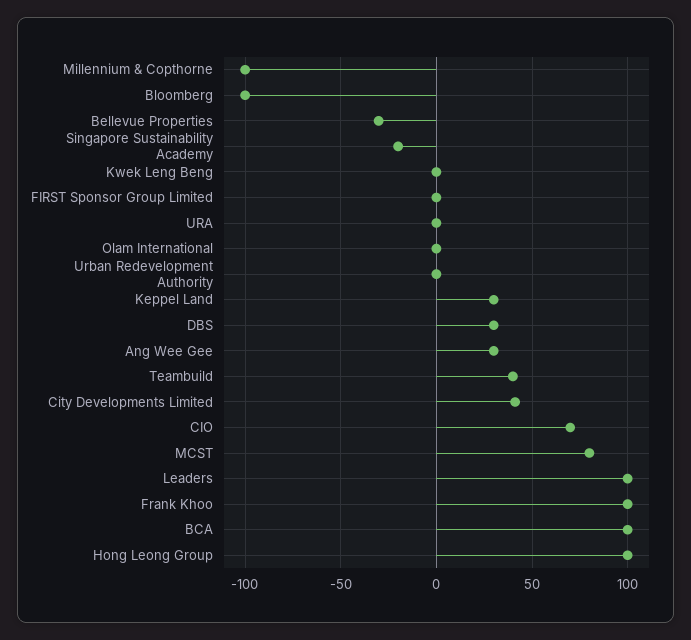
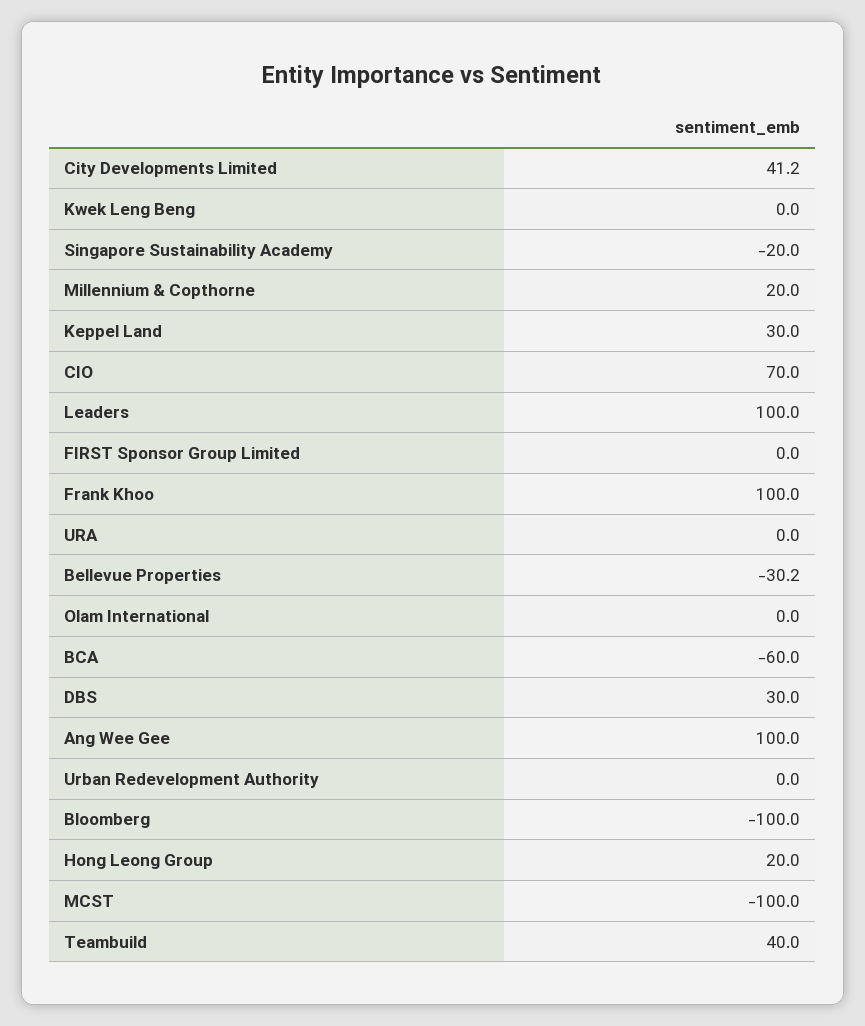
  {
-   "Millennium & Copthorne": -100,
+   "Millennium & Copthorne": 20,
    "Bloomberg": -100,
    "Bellevue Properties": -30.2,
    "Singapore Sustainability Academy": -20,
    "Kwek Leng Beng": 0,
    "FIRST Sponsor Group Limited": 0,
    "URA": 0,
    "Olam International": 0,
    "Urban Redevelopment Authority": 0,
    "Keppel Land": 30,
    "DBS": 30,
-   "Ang Wee Gee": 30,
+   "Ang Wee Gee": 100,
    "Teambuild": 40,
    "City Developments Limited": 41.2,
    "CIO": 70,
-   "MCST": 80,
+   "MCST": -100,
    "Leaders": 100,
    "Frank Khoo": 100,
-   "BCA": 100,
+   "BCA": -60,
-   "Hong Leong Group": 100
+   "Hong Leong Group": 20
  }

